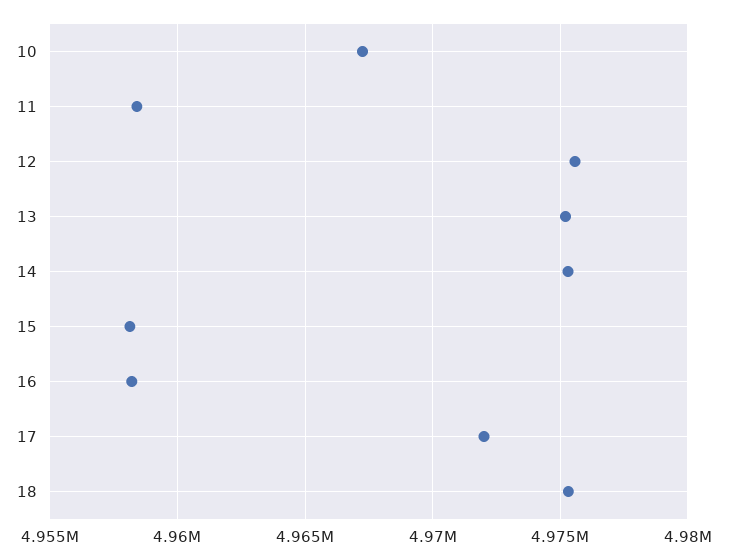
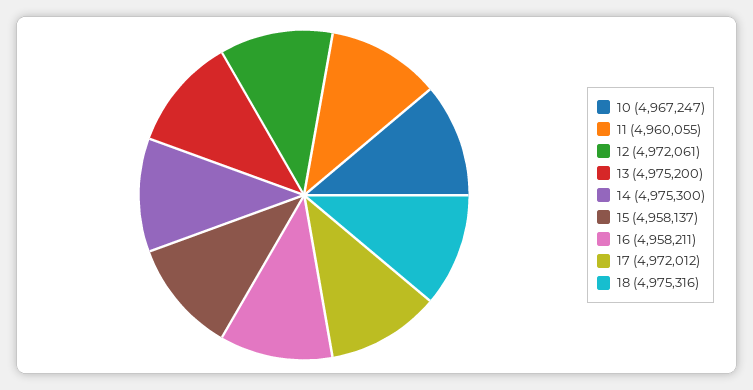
  {
    "10": 4967247,
-   "11": 4958500,
+   "11": 4960055,
-   "12": 4975500,
+   "12": 4972061,
    "13": 4975200,
    "14": 4975300,
    "15": 4958137,
    "16": 4958211,
    "17": 4972012,
    "18": 4975316
  }

